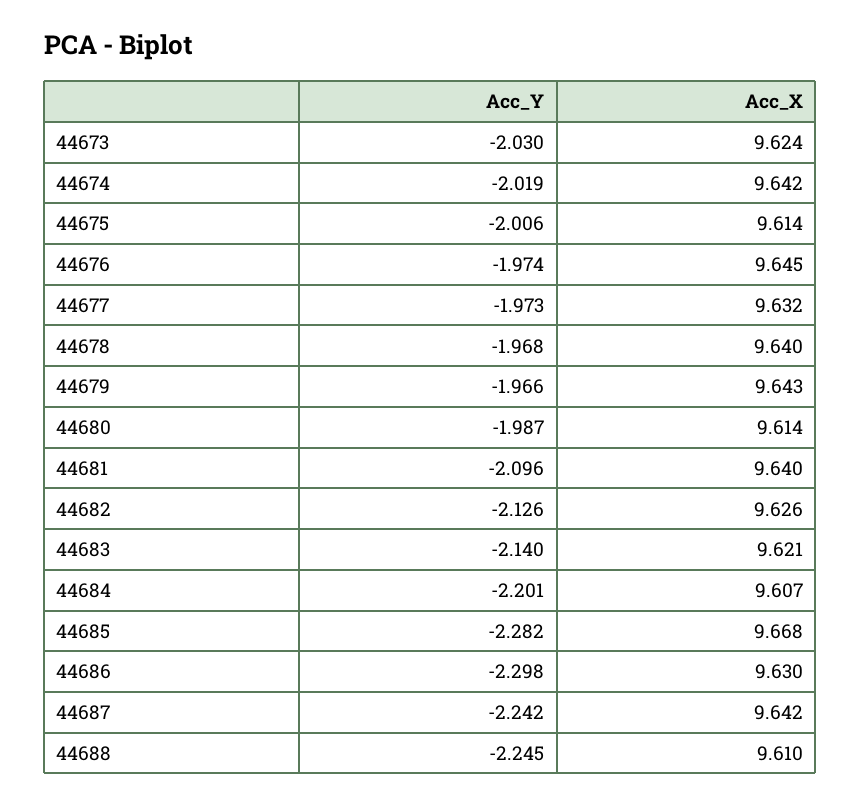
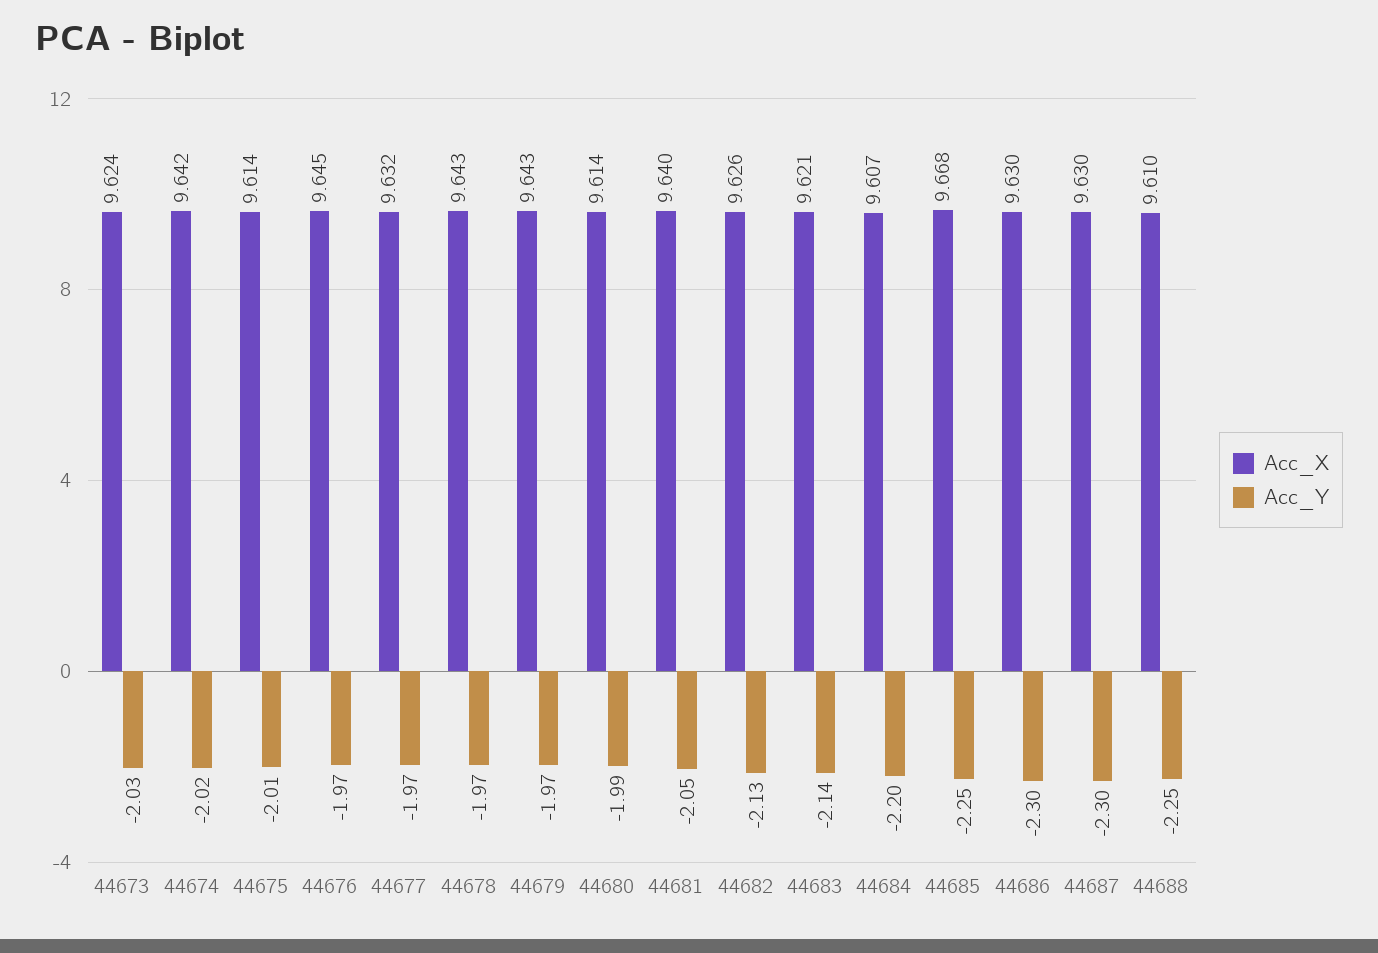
  {
    "Acc_Y": {
      "44673": -2.03,
      "44674": -2.019,
      "44675": -2.006,
      "44676": -1.974,
      "44677": -1.973,
      "44678": -1.968,
      "44679": -1.966,
      "44680": -1.987,
-     "44681": -2.096,
+     "44681": -2.05,
      "44682": -2.126,
      "44683": -2.14,
      "44684": -2.201,
-     "44685": -2.282,
+     "44685": -2.25,
      "44686": -2.298,
-     "44687": -2.242,
+     "44687": -2.3,
      "44688": -2.245
    },
    "Acc_X": {
      "44673": 9.624,
      "44674": 9.642,
      "44675": 9.614,
      "44676": 9.645,
      "44677": 9.632,
-     "44678": 9.64,
+     "44678": 9.643,
      "44679": 9.643,
      "44680": 9.614,
      "44681": 9.64,
      "44682": 9.626,
      "44683": 9.621,
      "44684": 9.607,
      "44685": 9.668,
      "44686": 9.63,
-     "44687": 9.642,
+     "44687": 9.63,
      "44688": 9.61
    }
  }

